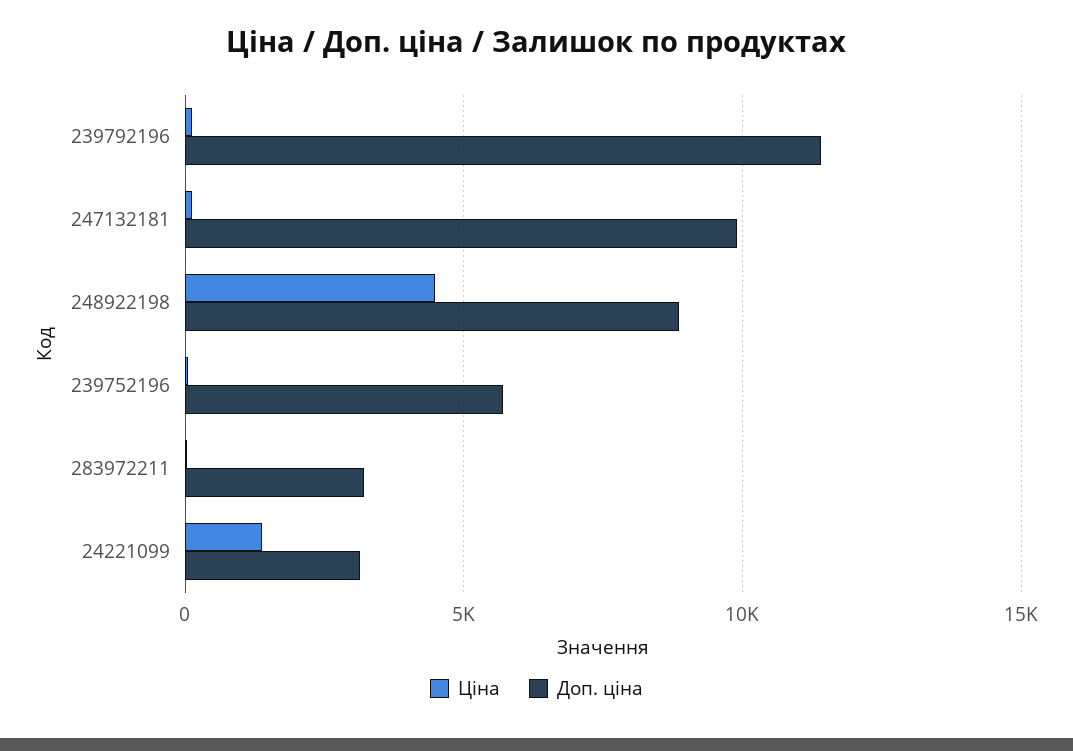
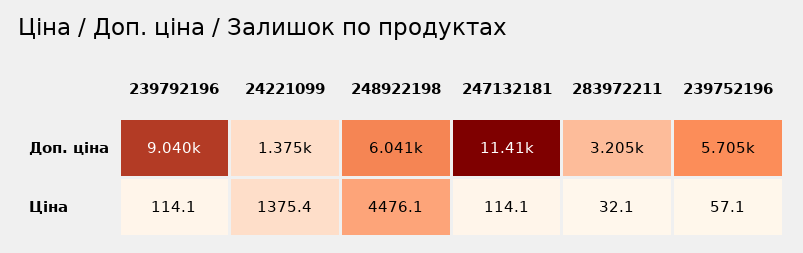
  {
    "Ціна": {
      "239792196": 114.1,
      "247132181": 114.1,
      "248922198": 4476.1,
      "239752196": 57.1,
      "283972211": 32.1,
      "24221099": 1375.4
    },
    "Доп. ціна": {
-     "239792196": 11500,
+     "239792196": 9040,
-     "247132181": 10000,
+     "247132181": 11410,
-     "248922198": 9000,
+     "248922198": 6041,
      "239752196": 5705,
      "283972211": 3205,
-     "24221099": 3000
+     "24221099": 1375
    }
  }

